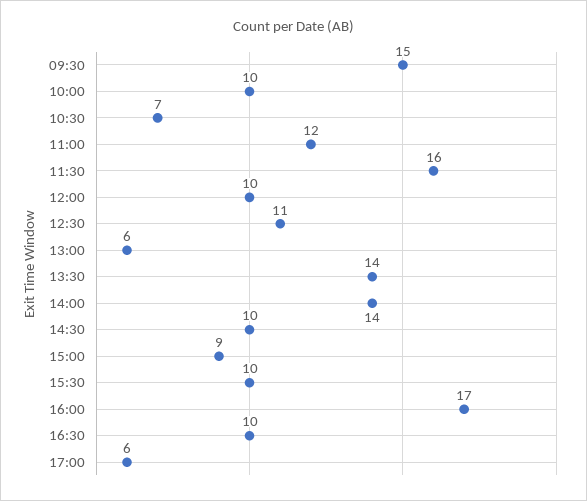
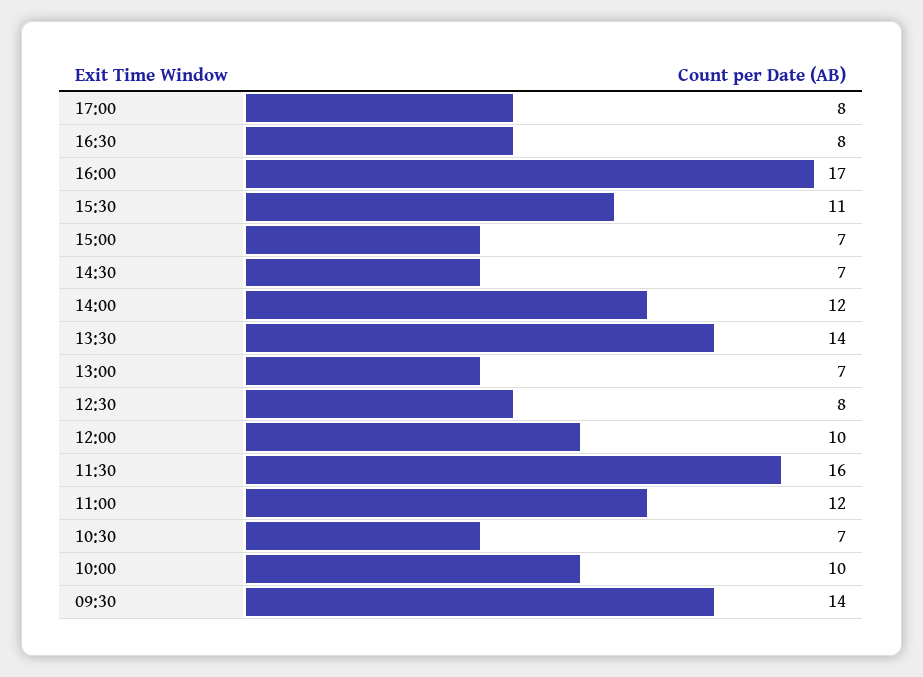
  {
-   "09:30": 15,
+   "09:30": 14,
    "10:00": 10,
    "10:30": 7,
    "11:00": 12,
    "11:30": 16,
    "12:00": 10,
-   "12:30": 11,
+   "12:30": 8,
-   "13:00": 6,
+   "13:00": 7,
    "13:30": 14,
-   "14:00": 14,
+   "14:00": 12,
-   "14:30": 10,
+   "14:30": 7,
-   "15:00": 9,
+   "15:00": 7,
-   "15:30": 10,
+   "15:30": 11,
    "16:00": 17,
-   "16:30": 10,
+   "16:30": 8,
-   "17:00": 6
+   "17:00": 8
  }

